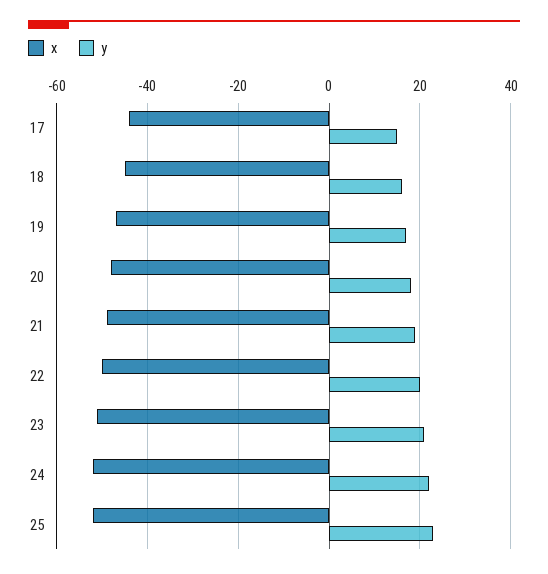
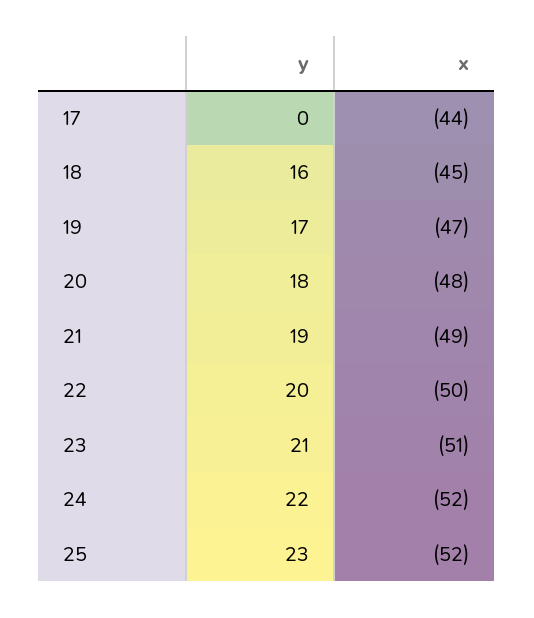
  {
    "x": {
      "17": -44,
      "18": -45,
      "19": -47,
      "20": -48,
      "21": -49,
      "22": -50,
      "23": -51,
      "24": -52,
      "25": -52
    },
    "y": {
-     "17": 15,
+     "17": 0,
      "18": 16,
      "19": 17,
      "20": 18,
      "21": 19,
      "22": 20,
      "23": 21,
      "24": 22,
      "25": 23
    }
  }

